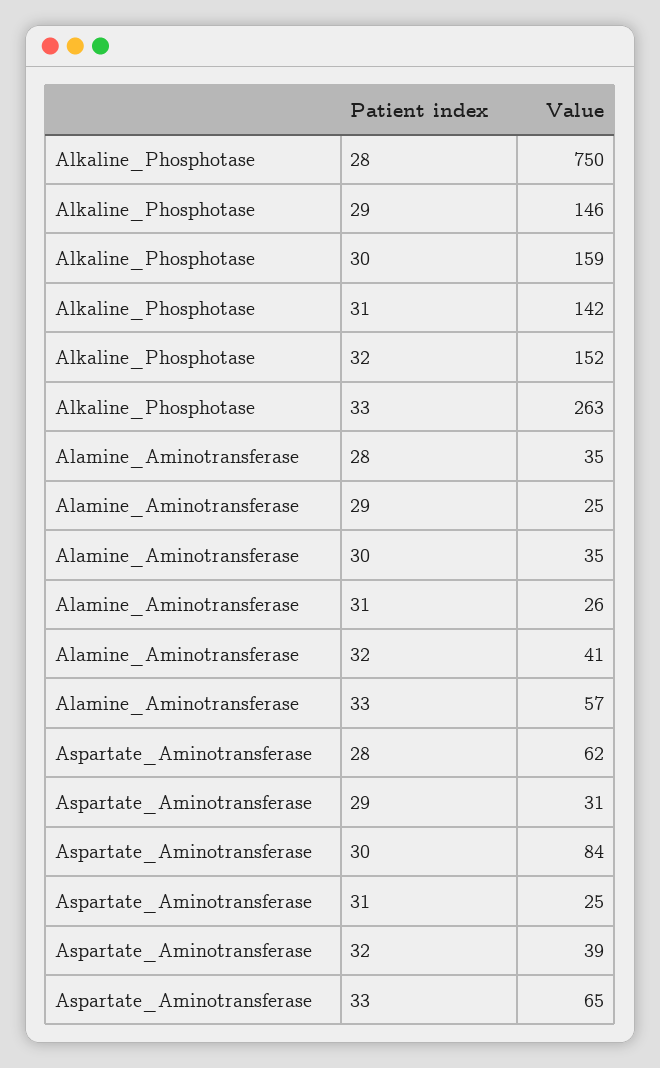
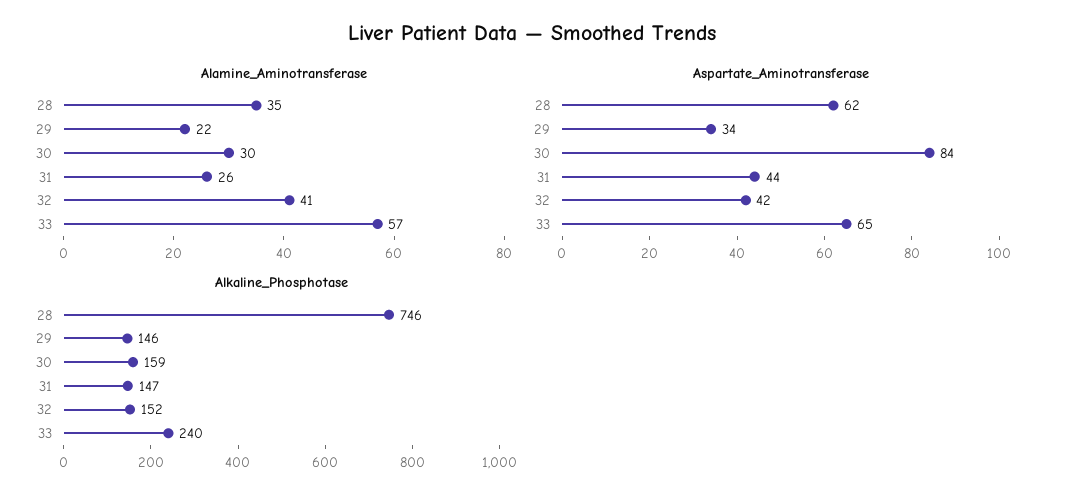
  {
    "Alkaline_Phosphotase": {
-     "28": 750,
+     "28": 746,
      "29": 146,
      "30": 159,
-     "31": 142,
+     "31": 147,
      "32": 152,
-     "33": 263
+     "33": 240
    },
    "Alamine_Aminotransferase": {
      "28": 35,
-     "29": 25,
+     "29": 22,
-     "30": 35,
+     "30": 30,
      "31": 26,
      "32": 41,
      "33": 57
    },
    "Aspartate_Aminotransferase": {
      "28": 62,
-     "29": 31,
+     "29": 34,
      "30": 84,
-     "31": 25,
+     "31": 44,
-     "32": 39,
+     "32": 42,
      "33": 65
    }
  }

